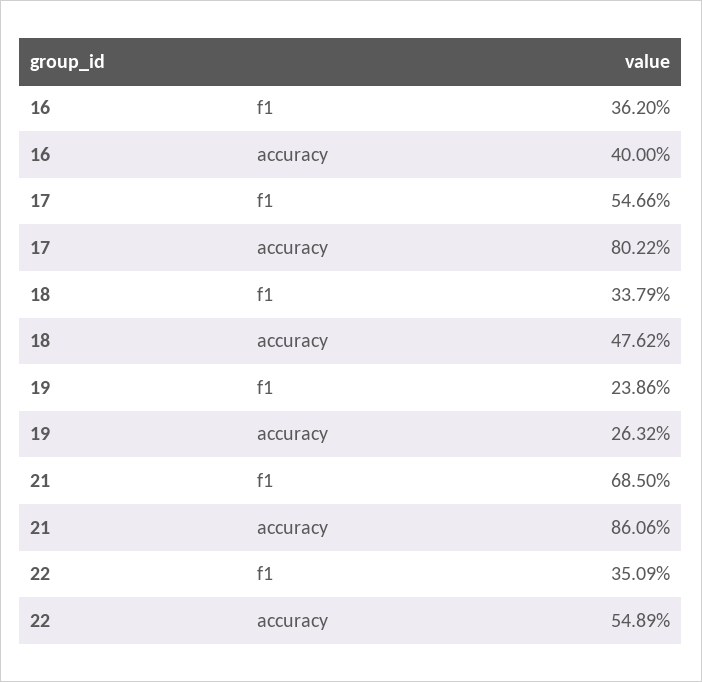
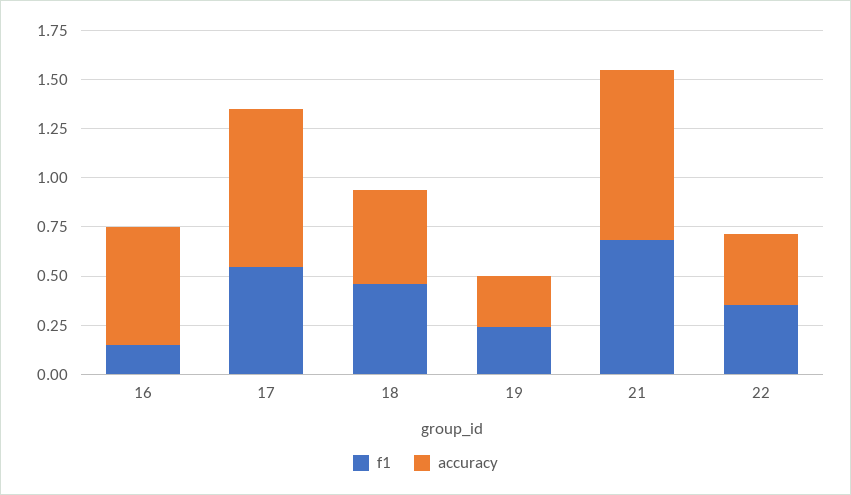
  {
    "f1": {
-     "16": 0.362,
+     "16": 0.15,
      "17": 0.5466,
-     "18": 0.3379,
+     "18": 0.45,
      "19": 0.2386,
      "21": 0.685,
      "22": 0.3509
    },
    "accuracy": {
-     "16": 0.4,
+     "16": 0.6,
      "17": 0.8022,
      "18": 0.4762,
      "19": 0.2632,
      "21": 0.8606,
-     "22": 0.5489
+     "22": 0.35
    }
  }

